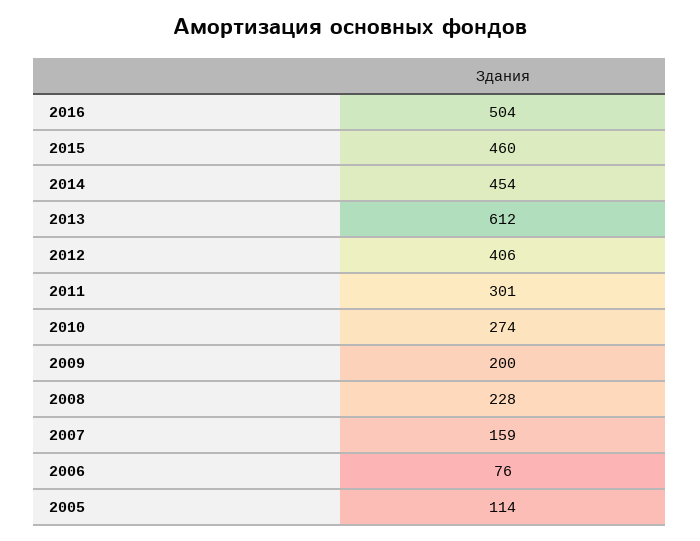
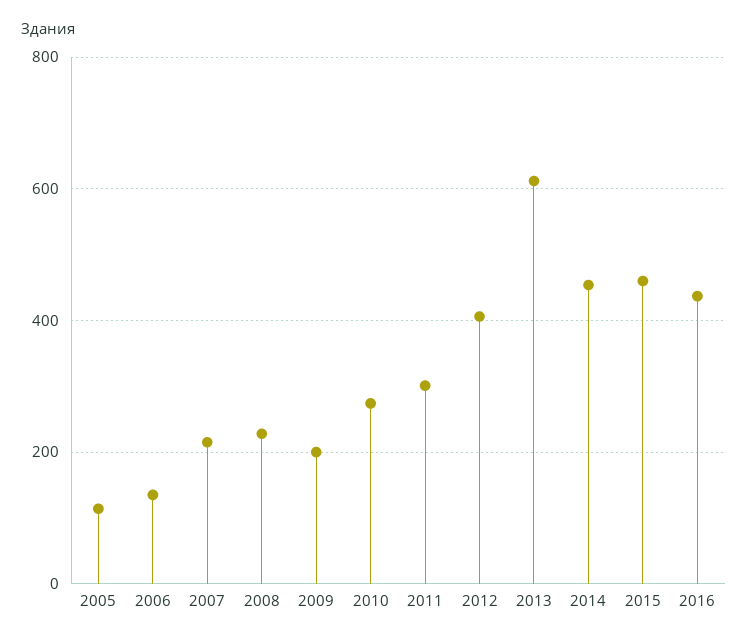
  {
-   "2016": 504,
+   "2016": 440,
    "2015": 460,
    "2014": 454,
    "2013": 612,
    "2012": 406,
    "2011": 301,
    "2010": 274,
    "2009": 200,
    "2008": 228,
-   "2007": 159,
+   "2007": 220,
-   "2006": 76,
+   "2006": 140,
    "2005": 114
  }

